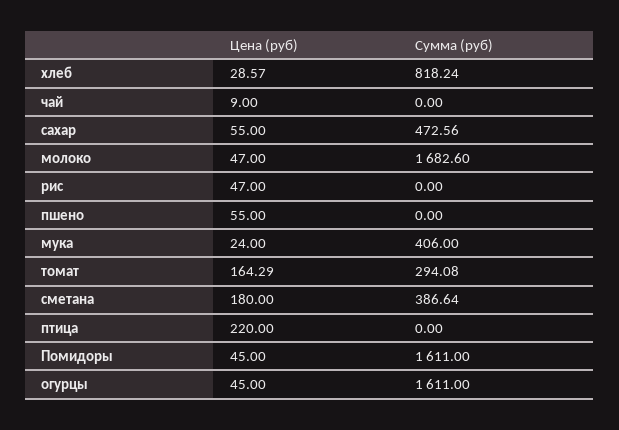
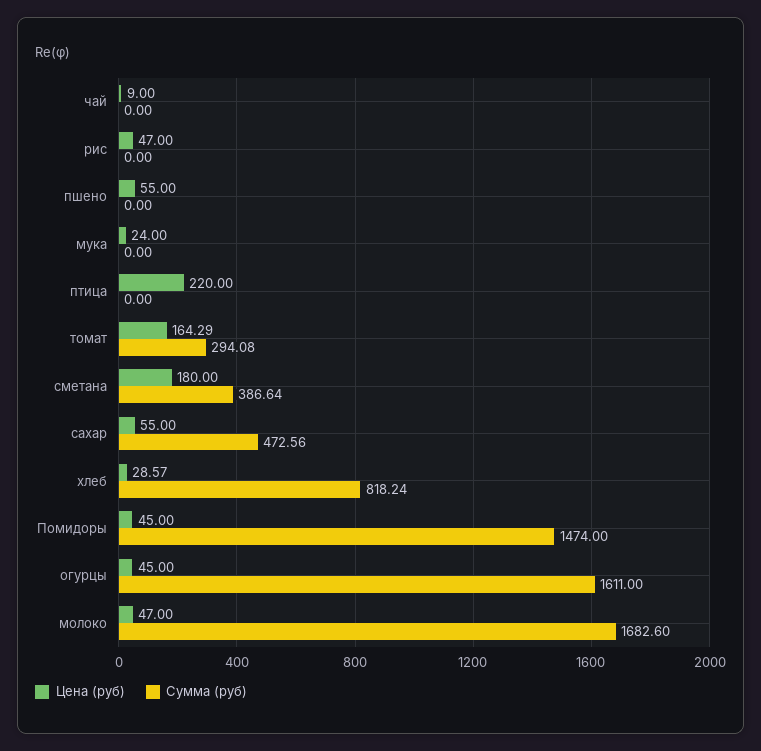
  {
    "Цена (руб)": {
      "хлеб": 28.57,
      "чай": 9,
      "сахар": 55,
      "молоко": 47,
      "рис": 47,
      "пшено": 55,
      "мука": 24,
      "томат": 164.29,
      "сметана": 180,
      "птица": 220,
      "Помидоры": 45,
      "огурцы": 45
    },
    "Сумма (руб)": {
      "хлеб": 818.24,
      "чай": 0,
      "сахар": 472.56,
      "молоко": 1682.6,
      "рис": 0,
      "пшено": 0,
-     "мука": 406,
+     "мука": 0,
      "томат": 294.08,
      "сметана": 386.64,
      "птица": 0,
-     "Помидоры": 1611,
+     "Помидоры": 1474,
      "огурцы": 1611
    }
  }

